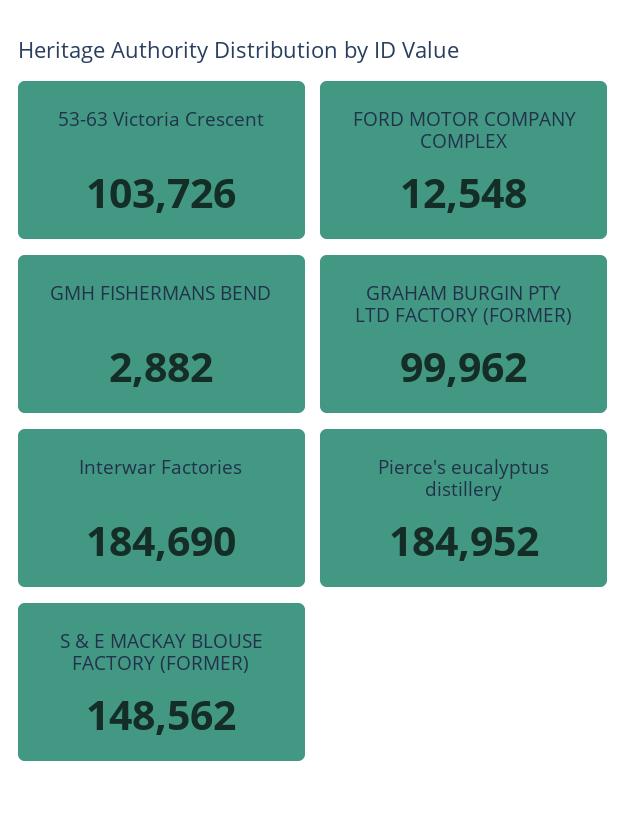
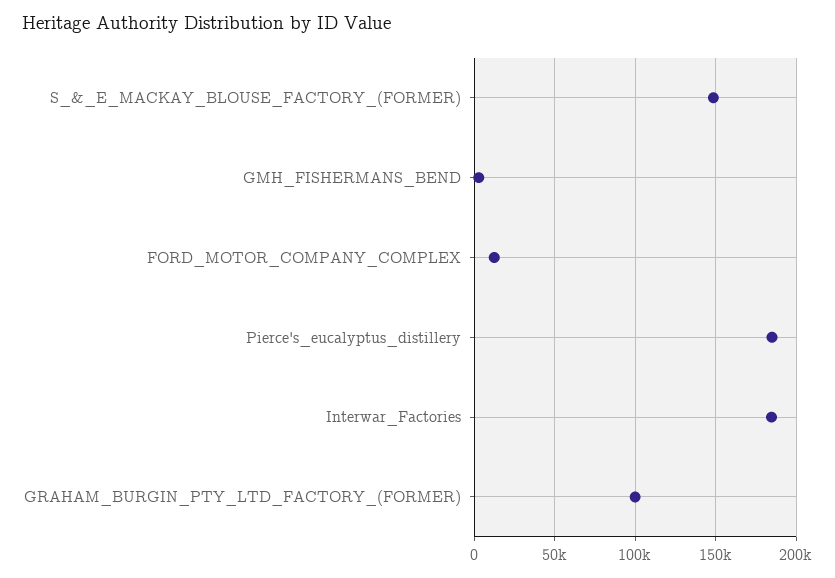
  {
-   "53-63 Victoria Crescent": 103726,
    "FORD MOTOR COMPANY COMPLEX": 12548,
    "GMH FISHERMANS BEND": 2882,
    "GRAHAM BURGIN PTY LTD FACTORY (FORMER)": 99962,
    "Interwar Factories": 184690,
    "Pierce's eucalyptus distillery": 184952,
    "S & E MACKAY BLOUSE FACTORY (FORMER)": 148562
  }

